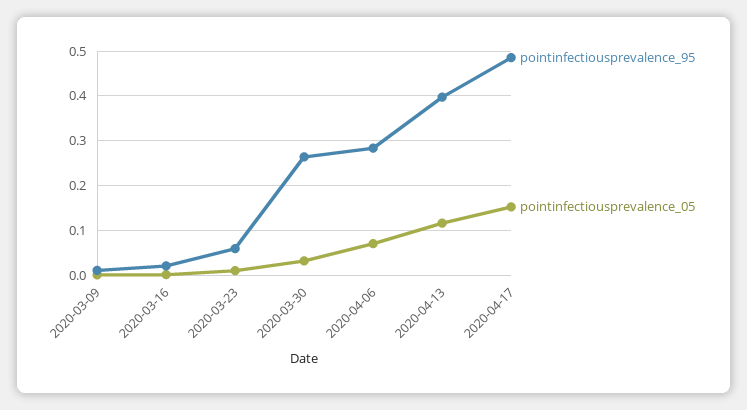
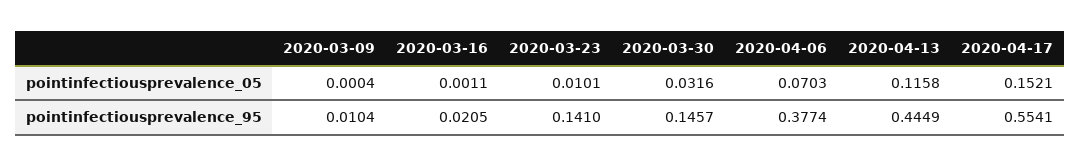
  {
    "pointinfectiousprevalence_95": {
      "2020-03-09": 0.0104,
      "2020-03-16": 0.0205,
-     "2020-03-23": 0.06,
+     "2020-03-23": 0.141,
-     "2020-03-30": 0.26,
+     "2020-03-30": 0.1457,
-     "2020-04-06": 0.28,
+     "2020-04-06": 0.3774,
-     "2020-04-13": 0.4,
+     "2020-04-13": 0.4449,
-     "2020-04-17": 0.48
+     "2020-04-17": 0.5541
    },
    "pointinfectiousprevalence_05": {
      "2020-03-09": 0.0004,
      "2020-03-16": 0.0011,
      "2020-03-23": 0.0101,
      "2020-03-30": 0.0316,
      "2020-04-06": 0.0703,
      "2020-04-13": 0.1158,
      "2020-04-17": 0.1521
    }
  }

